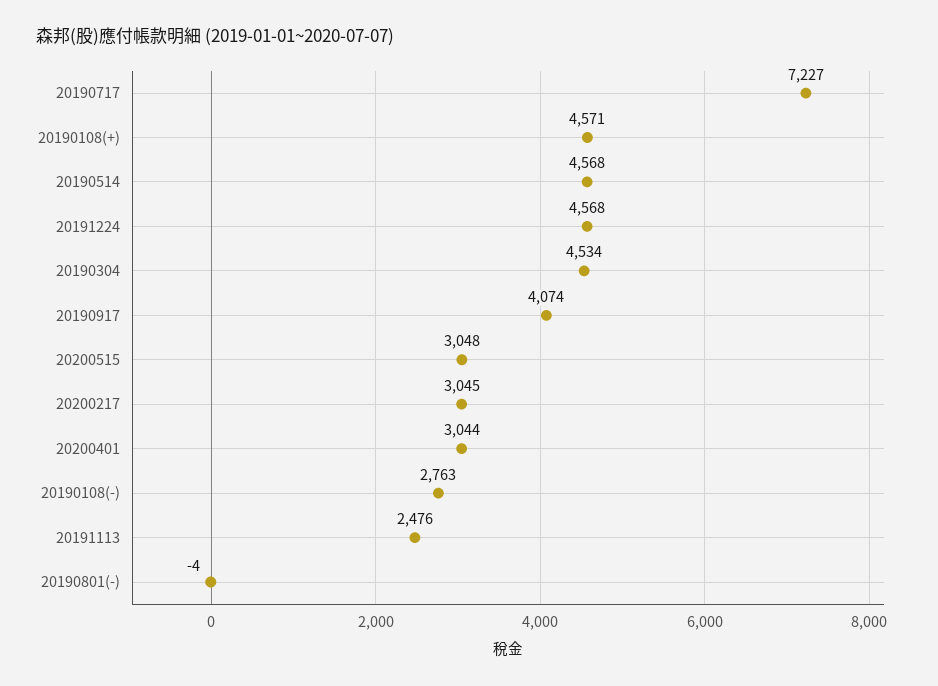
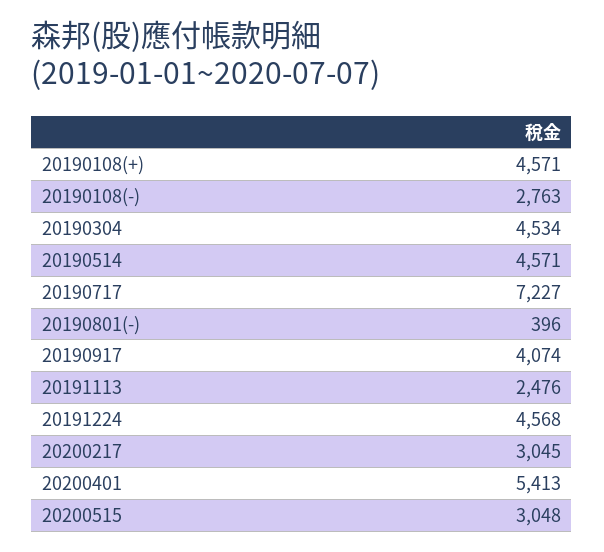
  {
    "20190717": 7227,
    "20190108(+)": 4571,
-   "20190514": 4568,
+   "20190514": 4571,
    "20191224": 4568,
    "20190304": 4534,
    "20190917": 4074,
    "20200515": 3048,
    "20200217": 3045,
-   "20200401": 3044,
+   "20200401": 5413,
    "20190108(-)": 2763,
    "20191113": 2476,
-   "20190801(-)": -4
+   "20190801(-)": 396
  }

